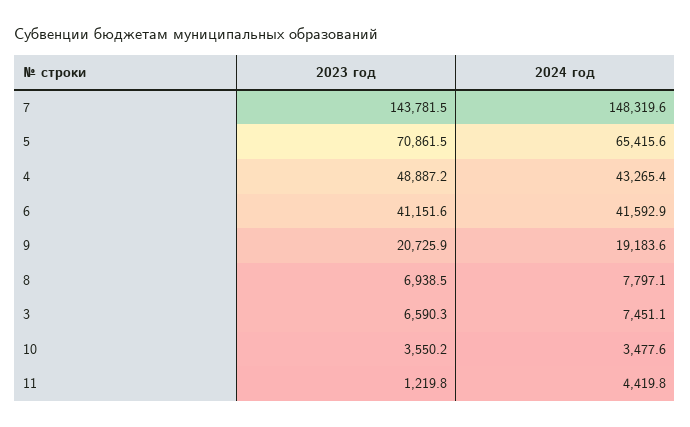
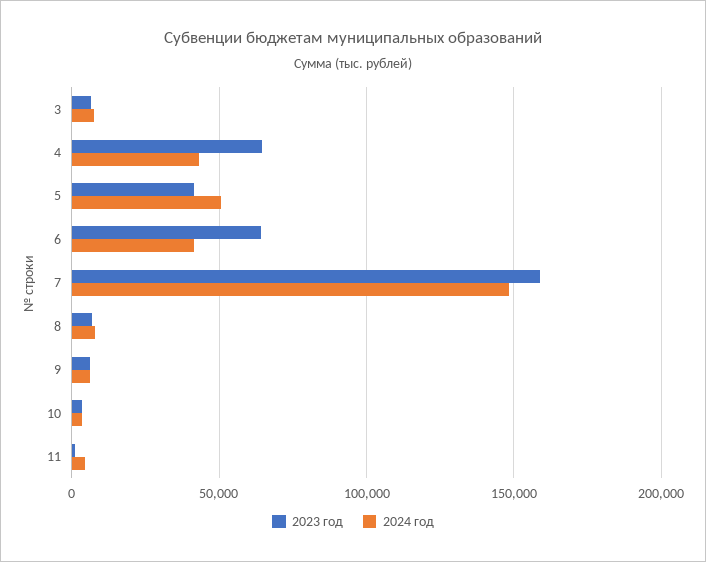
  {
    "2023 год": {
-     "7": 143781.5,
+     "7": 160000,
-     "5": 70861.5,
+     "5": 40000,
-     "4": 48887.2,
+     "4": 65000,
-     "6": 41151.6,
+     "6": 65000,
-     "9": 20725.9,
+     "9": 5000,
      "8": 6938.5,
      "3": 6590.3,
      "10": 3550.2,
      "11": 1219.8
    },
    "2024 год": {
      "7": 148319.6,
-     "5": 65415.6,
+     "5": 50000,
      "4": 43265.4,
      "6": 41592.9,
-     "9": 19183.6,
+     "9": 5000,
      "8": 7797.1,
      "3": 7451.1,
      "10": 3477.6,
      "11": 4419.8
    }
  }

